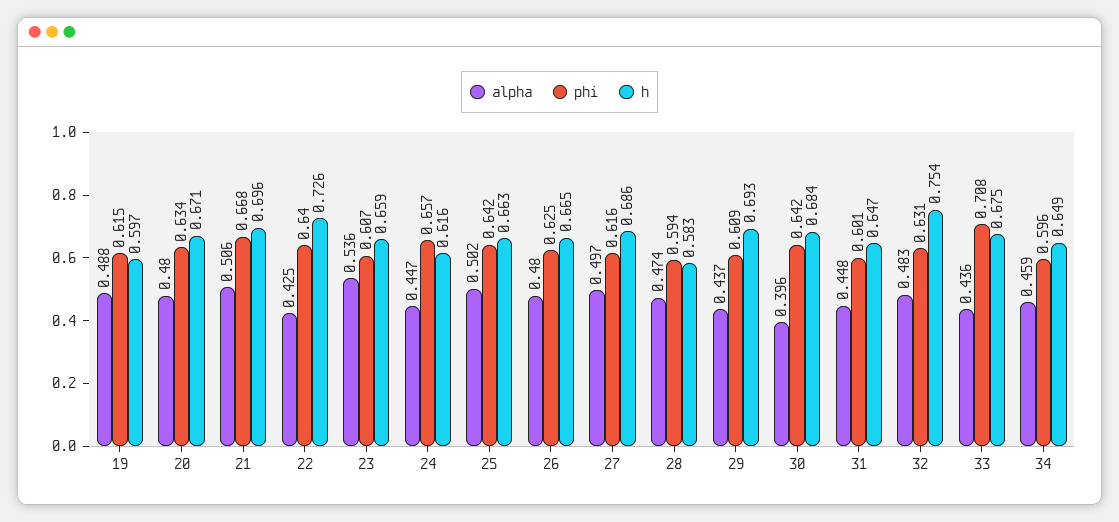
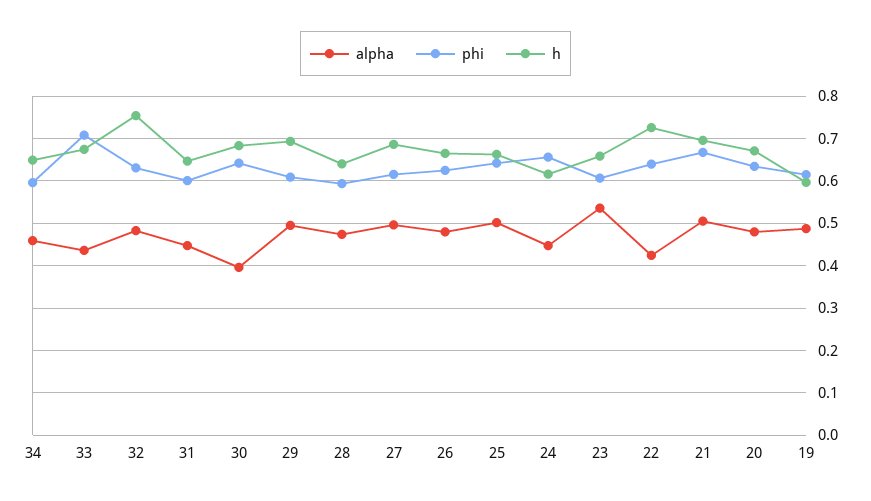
  {
    "alpha": {
      "19": 0.488,
      "20": 0.48,
      "21": 0.506,
      "22": 0.425,
      "23": 0.536,
      "24": 0.447,
      "25": 0.502,
      "26": 0.48,
      "27": 0.497,
      "28": 0.474,
-     "29": 0.437,
+     "29": 0.5,
      "30": 0.396,
      "31": 0.448,
      "32": 0.483,
      "33": 0.436,
      "34": 0.459
    },
    "phi": {
      "19": 0.615,
      "20": 0.634,
      "21": 0.668,
      "22": 0.64,
      "23": 0.607,
      "24": 0.657,
      "25": 0.642,
      "26": 0.625,
      "27": 0.616,
      "28": 0.594,
      "29": 0.609,
      "30": 0.642,
      "31": 0.601,
      "32": 0.631,
      "33": 0.708,
      "34": 0.596
    },
    "h": {
      "19": 0.597,
      "20": 0.671,
      "21": 0.696,
      "22": 0.726,
      "23": 0.659,
      "24": 0.616,
      "25": 0.663,
      "26": 0.665,
      "27": 0.686,
-     "28": 0.583,
+     "28": 0.64,
      "29": 0.693,
      "30": 0.684,
      "31": 0.647,
      "32": 0.754,
      "33": 0.675,
      "34": 0.649
    }
  }

